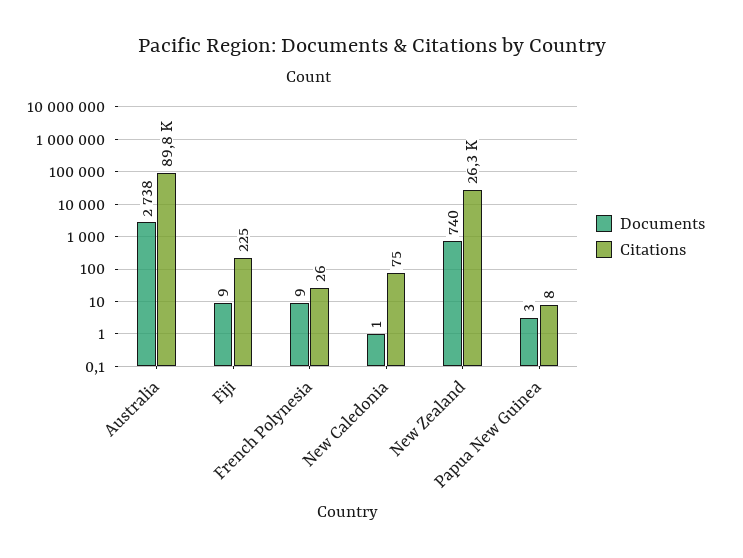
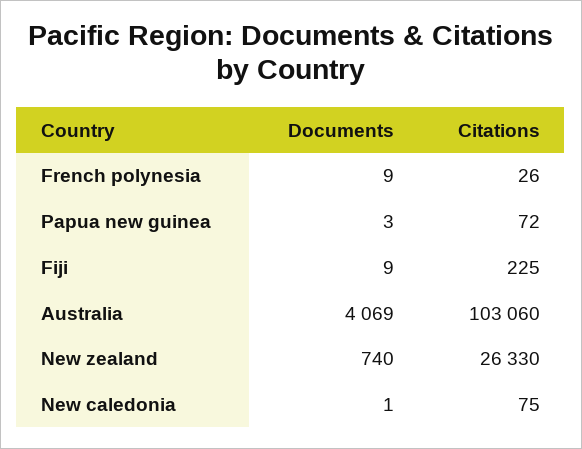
  {
    "Documents": {
-     "Australia": 2738,
+     "Australia": 4069,
      "Fiji": 9,
      "French Polynesia": 9,
      "New Caledonia": 1,
      "New Zealand": 740,
      "Papua New Guinea": 3
    },
    "Citations": {
-     "Australia": 89800,
+     "Australia": 103060,
      "Fiji": 225,
      "French Polynesia": 26,
      "New Caledonia": 75,
      "New Zealand": 26330,
-     "Papua New Guinea": 8
+     "Papua New Guinea": 72
    }
  }

